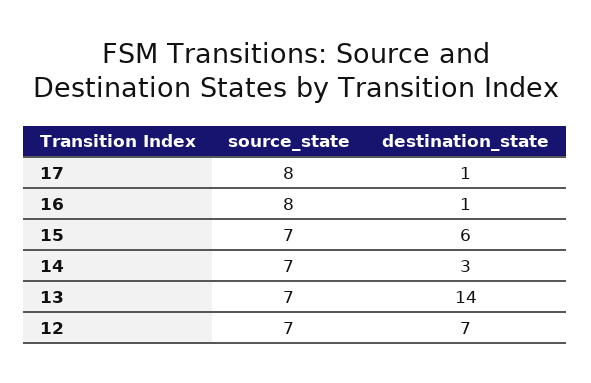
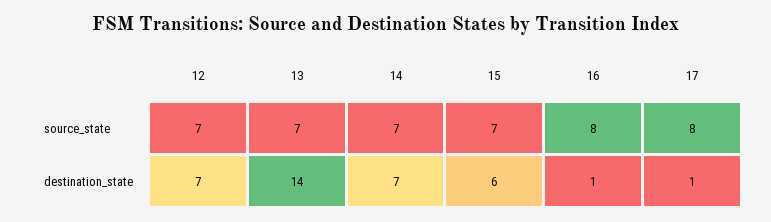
  {
    "source_state": {
      "17": 8,
      "16": 8,
      "15": 7,
      "14": 7,
      "13": 7,
      "12": 7
    },
    "destination_state": {
      "17": 1,
      "16": 1,
      "15": 6,
-     "14": 3,
+     "14": 7,
      "13": 14,
      "12": 7
    }
  }

